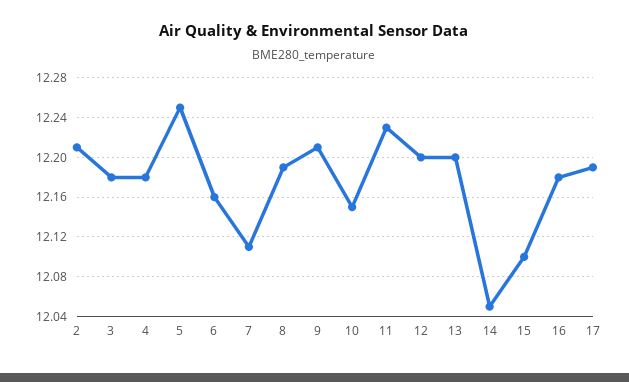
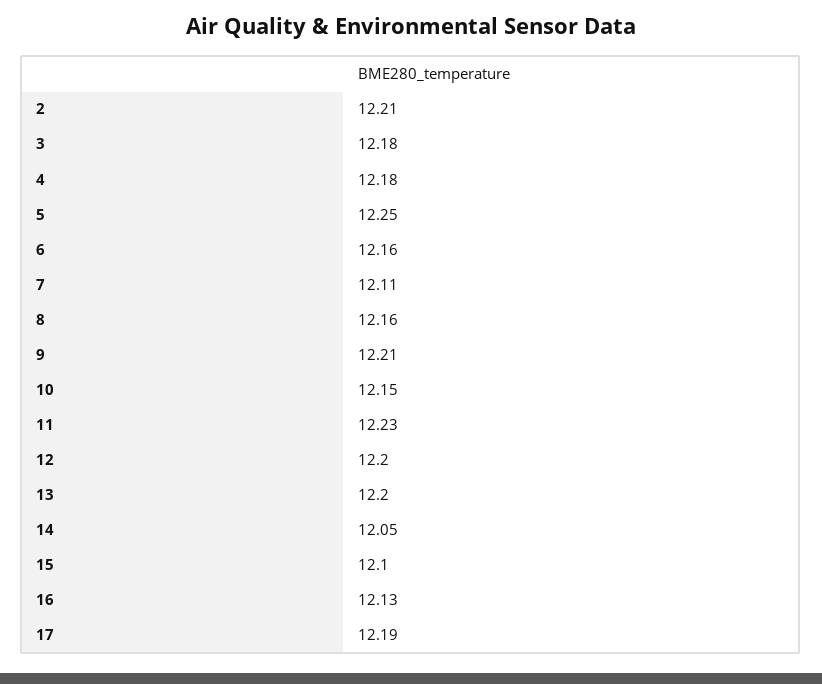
  {
    "2": 12.21,
    "3": 12.18,
    "4": 12.18,
    "5": 12.25,
    "6": 12.16,
    "7": 12.11,
-   "8": 12.19,
+   "8": 12.16,
    "9": 12.21,
    "10": 12.15,
    "11": 12.23,
    "12": 12.2,
    "13": 12.2,
    "14": 12.05,
    "15": 12.1,
-   "16": 12.18,
+   "16": 12.13,
    "17": 12.19
  }

